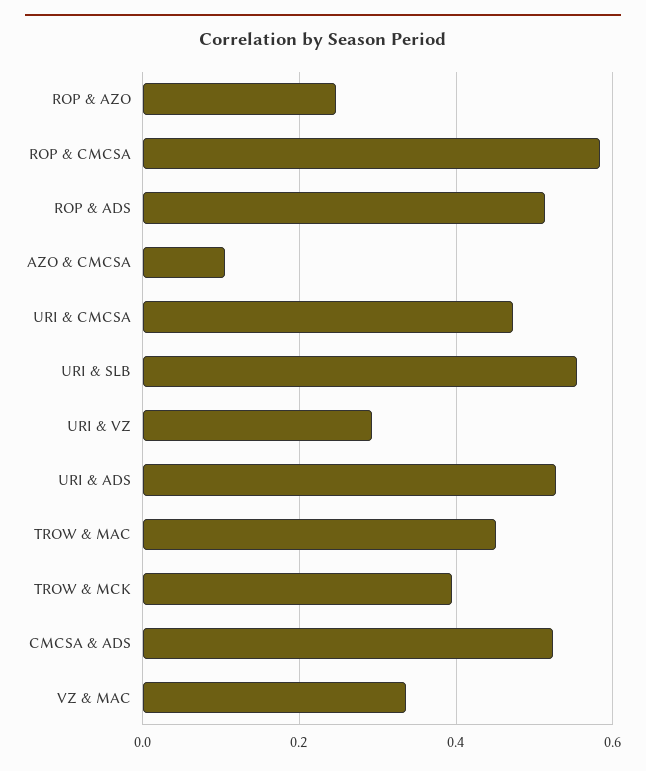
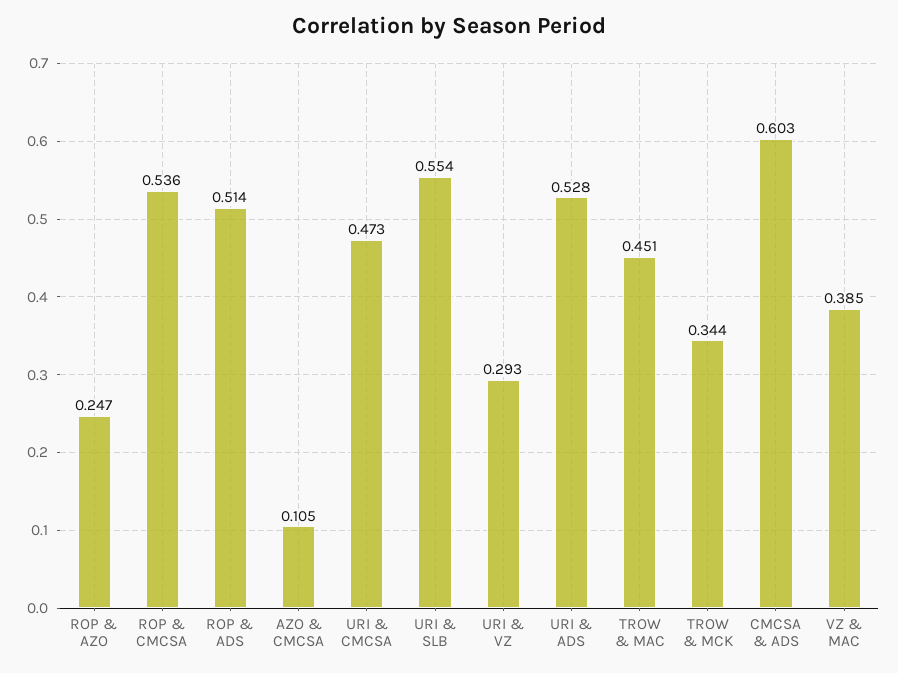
  {
    "ROP & AZO": 0.247,
-   "ROP & CMCSA": 0.58,
+   "ROP & CMCSA": 0.536,
    "ROP & ADS": 0.514,
    "AZO & CMCSA": 0.105,
    "URI & CMCSA": 0.473,
    "URI & SLB": 0.554,
    "URI & VZ": 0.293,
    "URI & ADS": 0.528,
    "TROW & MAC": 0.451,
-   "TROW & MCK": 0.4,
+   "TROW & MCK": 0.344,
-   "CMCSA & ADS": 0.52,
+   "CMCSA & ADS": 0.603,
-   "VZ & MAC": 0.34
+   "VZ & MAC": 0.385
  }

